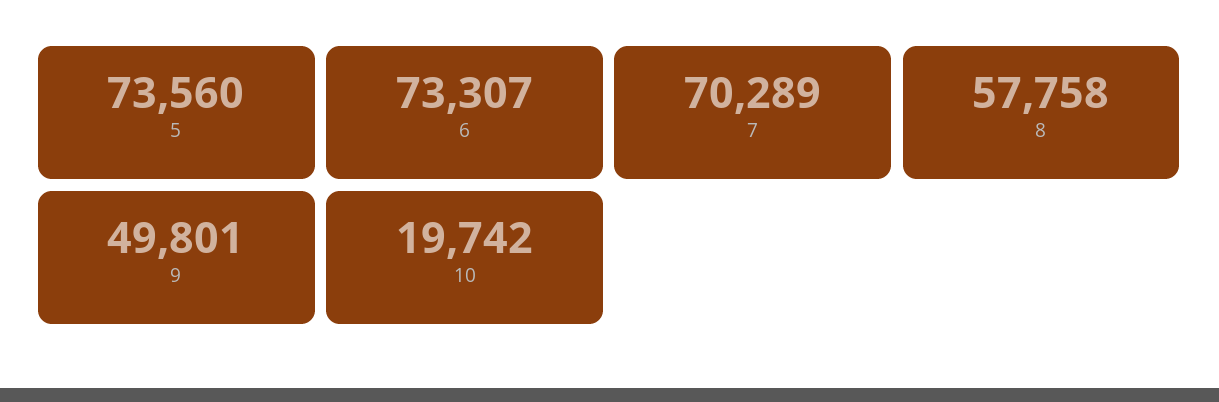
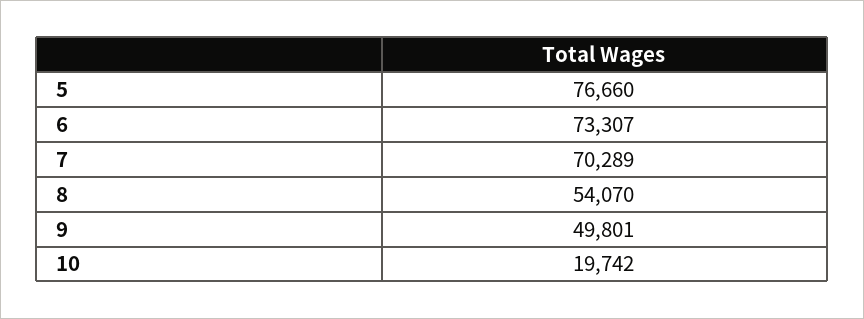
  {
-   "5": 73560,
+   "5": 76660,
    "6": 73307,
    "7": 70289,
-   "8": 57758,
+   "8": 54070,
    "9": 49801,
    "10": 19742
  }

